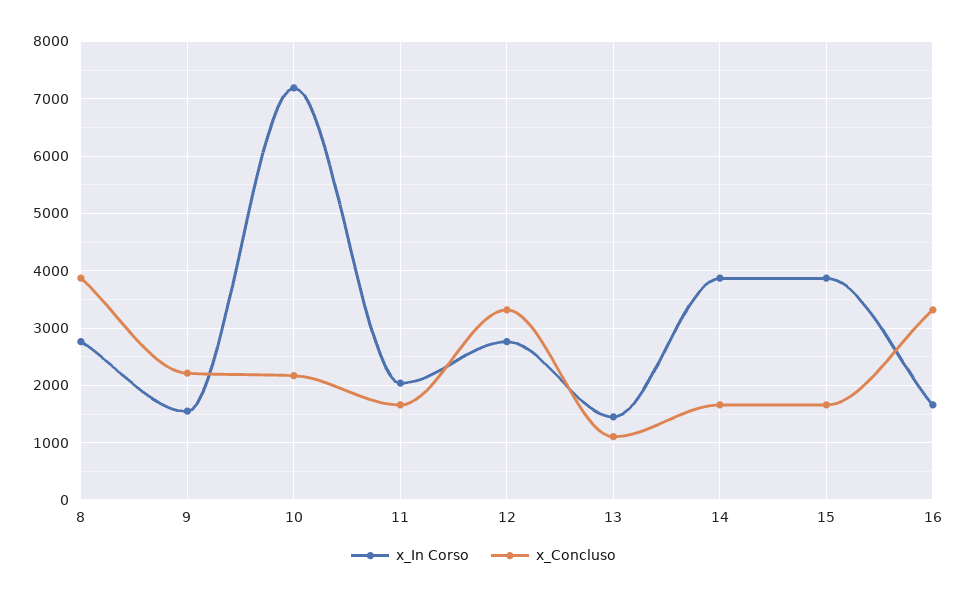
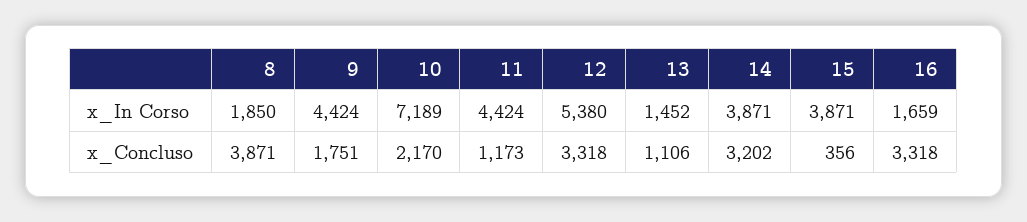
  {
    "x_In Corso": {
-     "8": 2800,
+     "8": 1850,
-     "9": 1600,
+     "9": 4424,
      "10": 7189,
-     "11": 2000,
+     "11": 4424,
-     "12": 2800,
+     "12": 5380,
      "13": 1452,
      "14": 3871,
      "15": 3871,
      "16": 1659
    },
    "x_Concluso": {
      "8": 3871,
-     "9": 2200,
+     "9": 1751,
      "10": 2170,
-     "11": 1600,
+     "11": 1173,
      "12": 3318,
      "13": 1106,
-     "14": 1600,
+     "14": 3202,
-     "15": 1600,
+     "15": 356,
      "16": 3318
    }
  }

